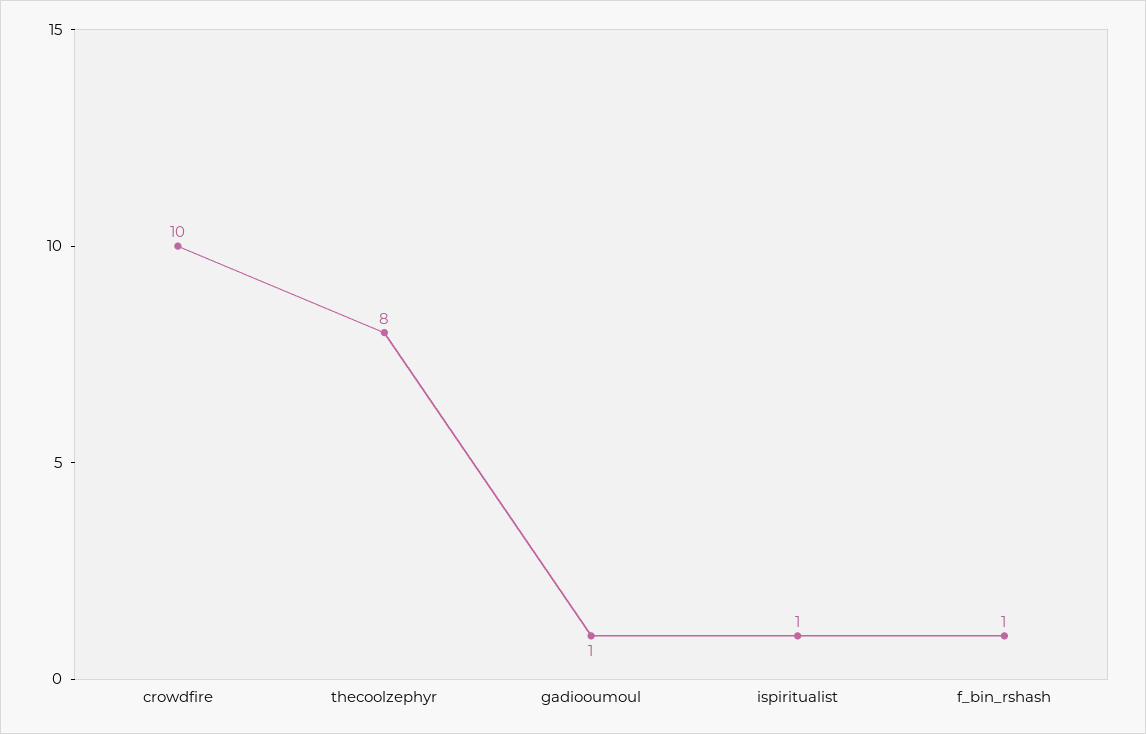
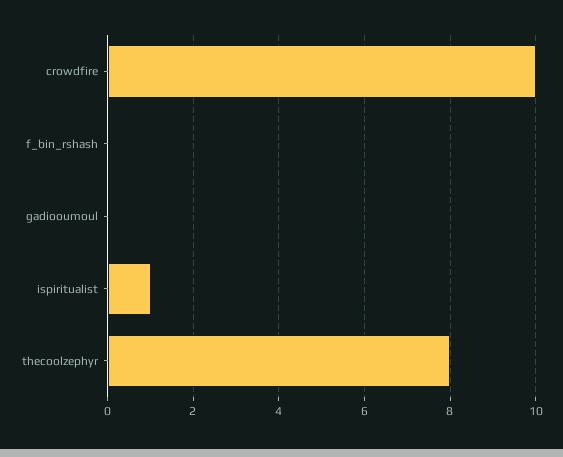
  {
    "crowdfire": 10,
    "thecoolzephyr": 8,
-   "gadiooumoul": 1,
+   "gadiooumoul": 0,
    "ispiritualist": 1,
-   "f_bin_rshash": 1
+   "f_bin_rshash": 0
  }

